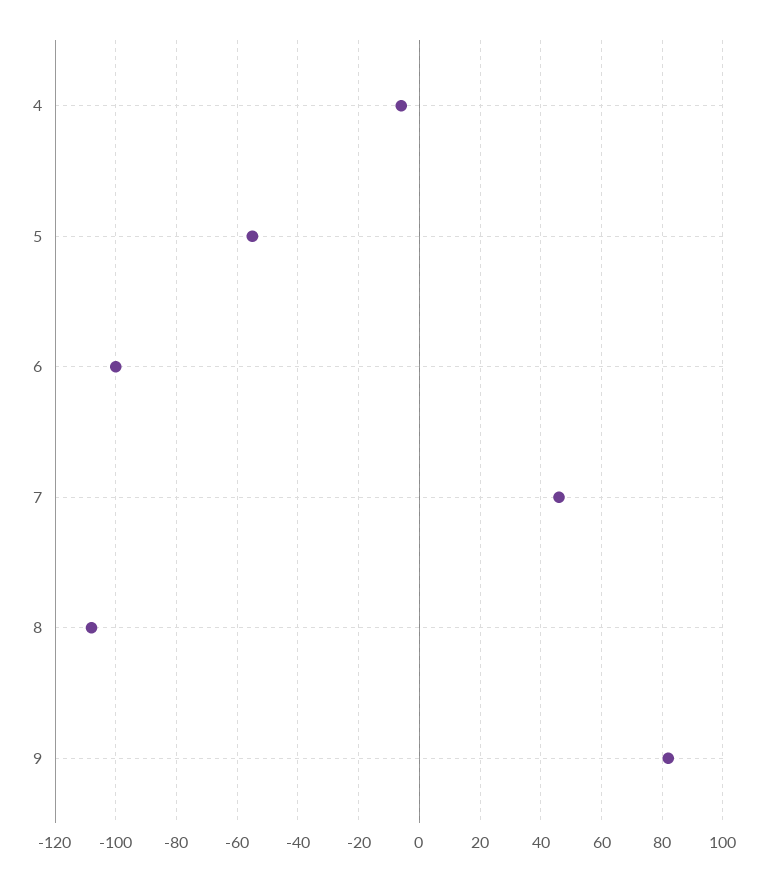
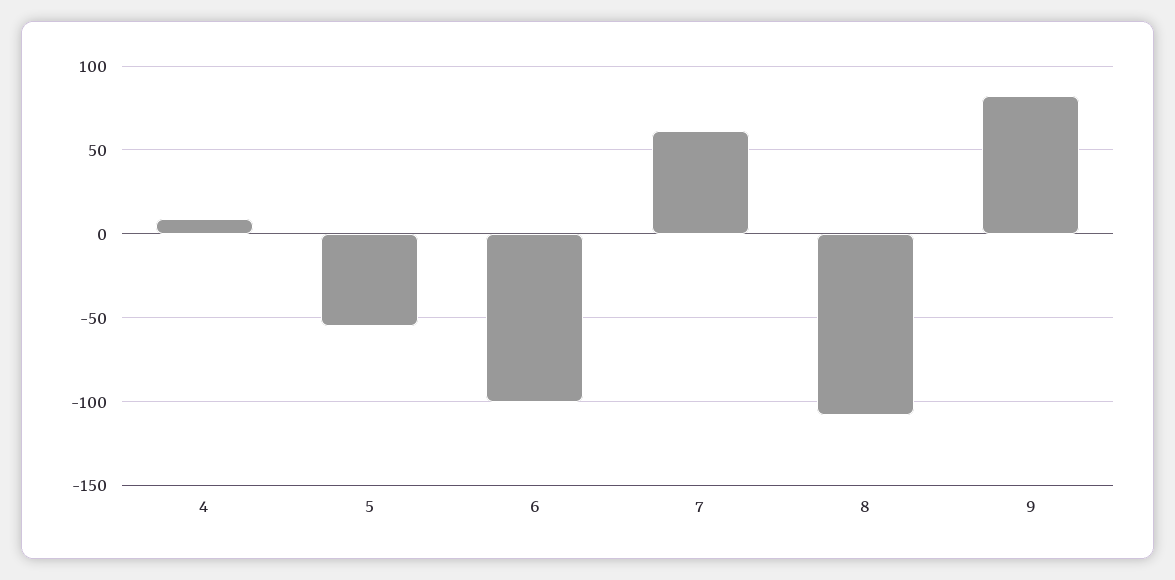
  {
-   "4": -5,
+   "4": 10,
    "5": -55,
    "6": -100,
-   "7": 45,
+   "7": 60,
    "8": -110,
    "9": 80
  }

